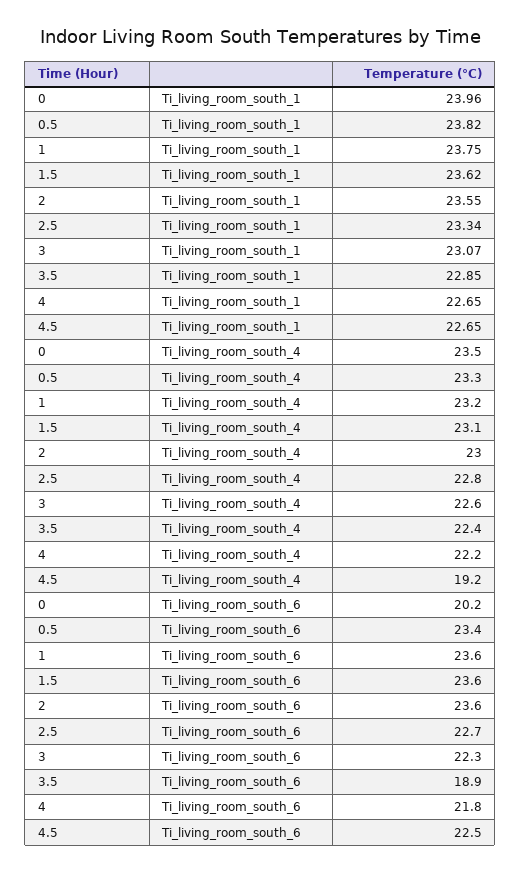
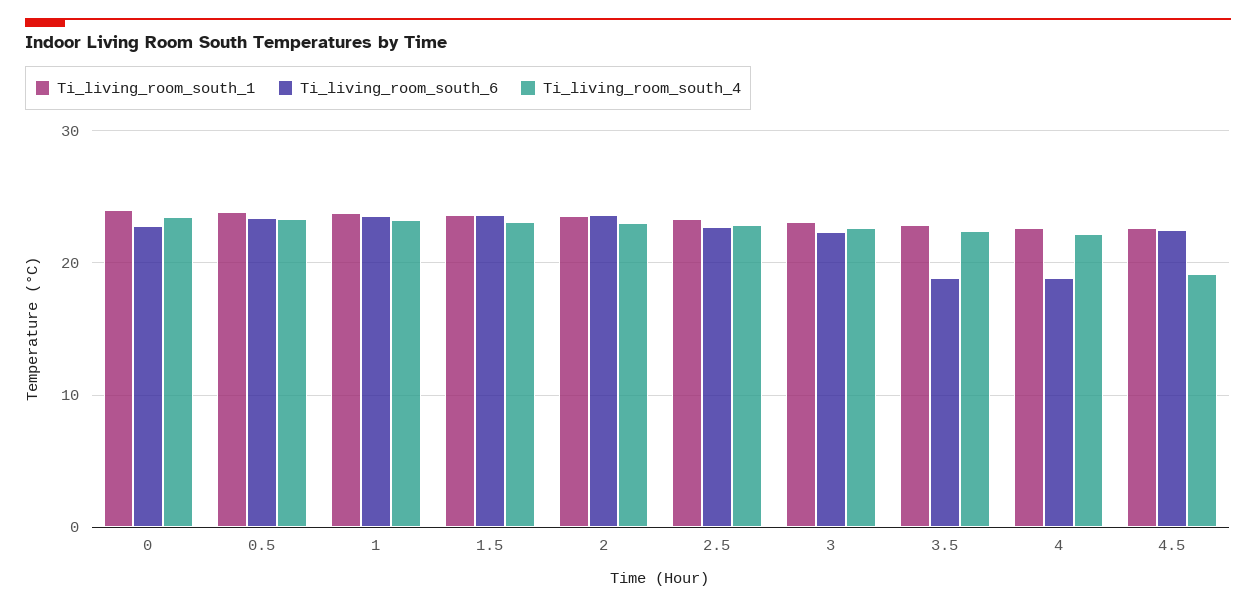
  {
    "Ti_living_room_south_1": {
      "0": 23.96,
      "0.5": 23.82,
      "1": 23.75,
      "1.5": 23.62,
      "2": 23.55,
      "2.5": 23.34,
      "3": 23.07,
      "3.5": 22.85,
      "4": 22.65,
      "4.5": 22.65
    },
    "Ti_living_room_south_4": {
      "0": 23.5,
      "0.5": 23.3,
      "1": 23.2,
      "1.5": 23.1,
      "2": 23,
      "2.5": 22.8,
      "3": 22.6,
      "3.5": 22.4,
      "4": 22.2,
      "4.5": 19.2
    },
    "Ti_living_room_south_6": {
-     "0": 20.2,
+     "0": 23,
      "0.5": 23.4,
      "1": 23.6,
      "1.5": 23.6,
      "2": 23.6,
      "2.5": 22.7,
      "3": 22.3,
      "3.5": 18.9,
-     "4": 21.8,
+     "4": 19,
      "4.5": 22.5
    }
  }

